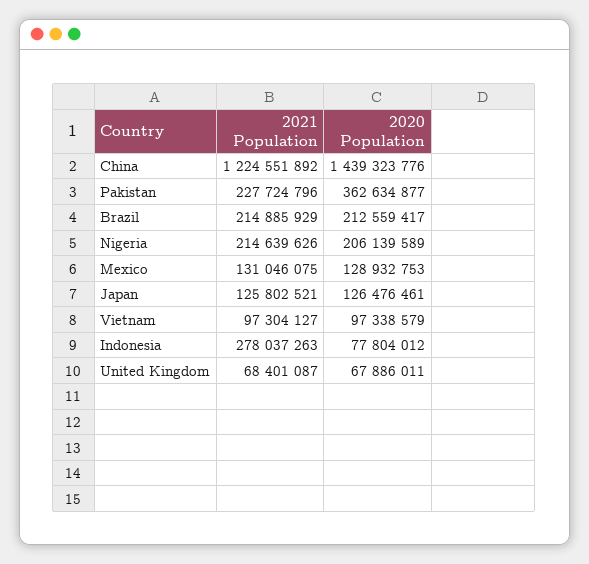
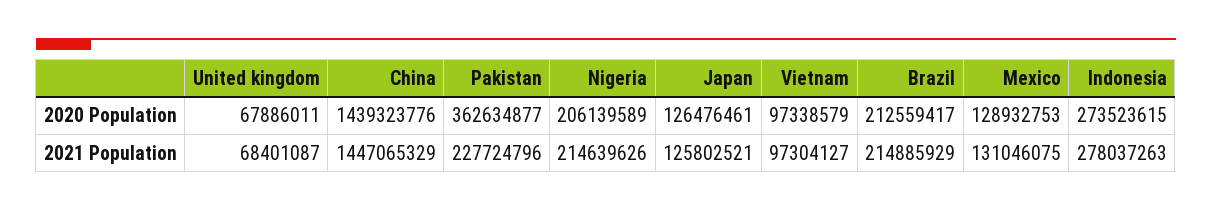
  {
    "2021 Population": {
-     "China": 1224551892,
+     "China": 1447065329,
      "Pakistan": 227724796,
      "Brazil": 214885929,
      "Nigeria": 214639626,
      "Mexico": 131046075,
      "Japan": 125802521,
      "Vietnam": 97304127,
      "Indonesia": 278037263,
      "United Kingdom": 68401087
    },
    "2020 Population": {
      "China": 1439323776,
      "Pakistan": 362634877,
      "Brazil": 212559417,
      "Nigeria": 206139589,
      "Mexico": 128932753,
      "Japan": 126476461,
      "Vietnam": 97338579,
-     "Indonesia": 77804012,
+     "Indonesia": 273523615,
      "United Kingdom": 67886011
    }
  }

